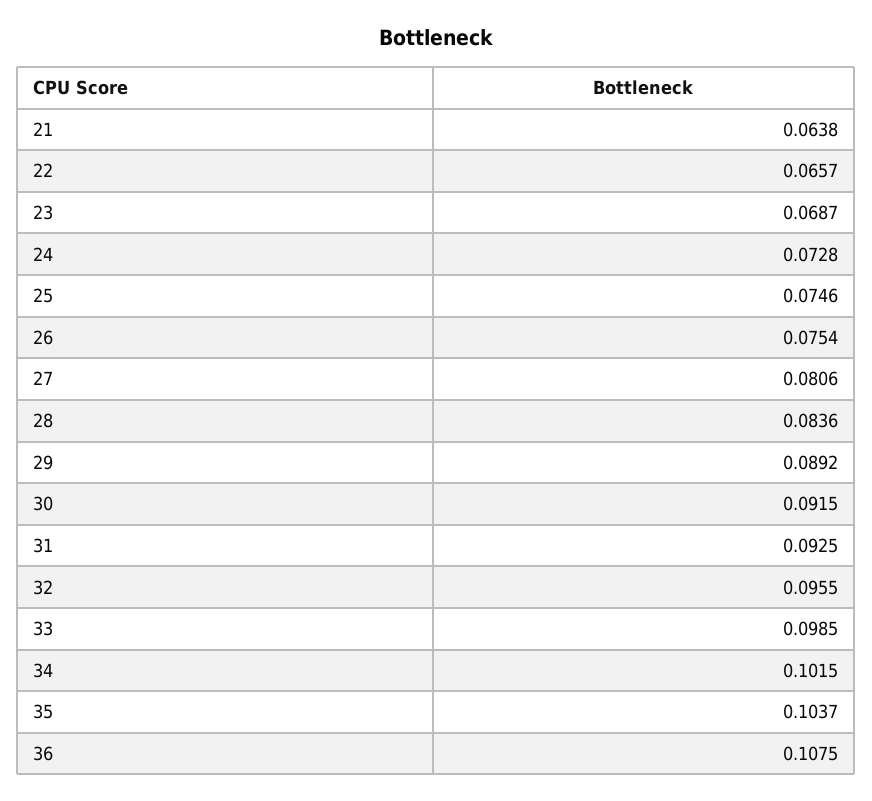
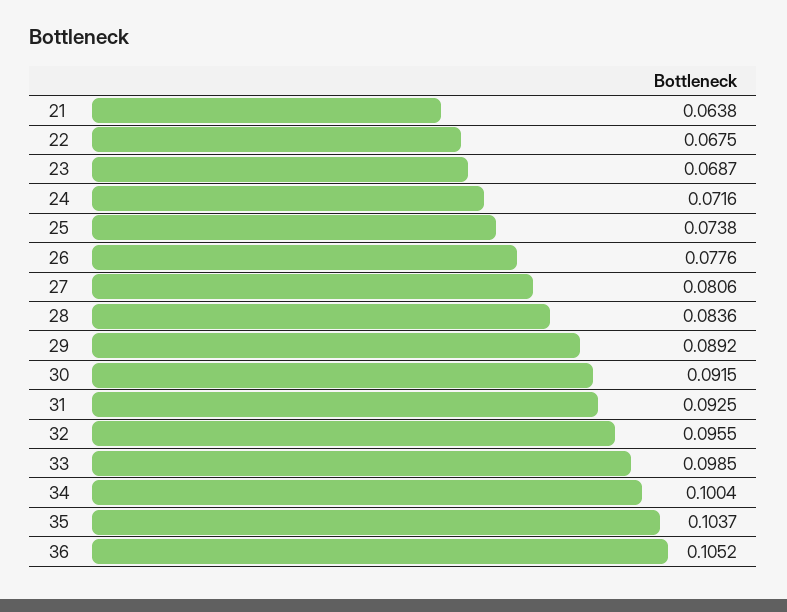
  {
    "21": 0.0638,
-   "22": 0.0657,
+   "22": 0.0675,
    "23": 0.0687,
-   "24": 0.0728,
+   "24": 0.0716,
-   "25": 0.0746,
+   "25": 0.0738,
-   "26": 0.0754,
+   "26": 0.0776,
    "27": 0.0806,
    "28": 0.0836,
    "29": 0.0892,
    "30": 0.0915,
    "31": 0.0925,
    "32": 0.0955,
    "33": 0.0985,
-   "34": 0.1015,
+   "34": 0.1004,
    "35": 0.1037,
-   "36": 0.1075
+   "36": 0.1052
  }

